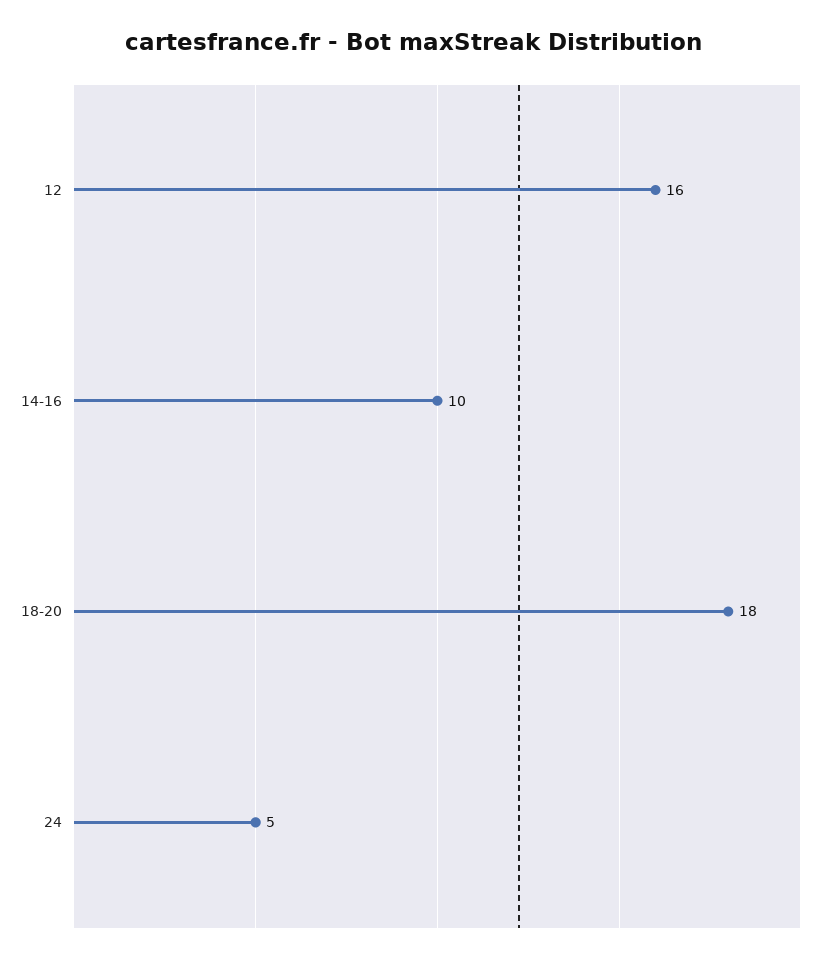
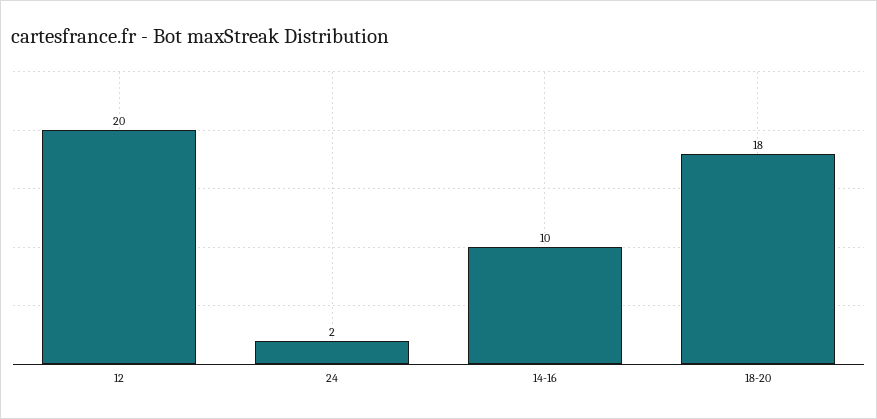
  {
-   "12": 16,
+   "12": 20,
    "14-16": 10,
    "18-20": 18,
-   "24": 5
+   "24": 2
  }

